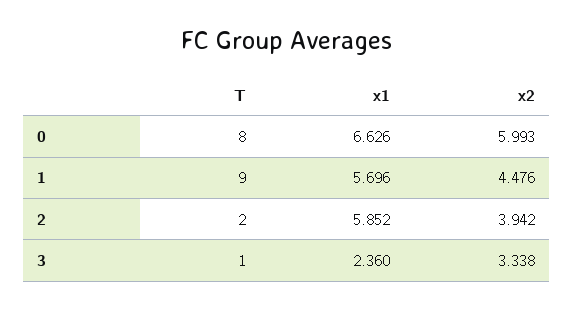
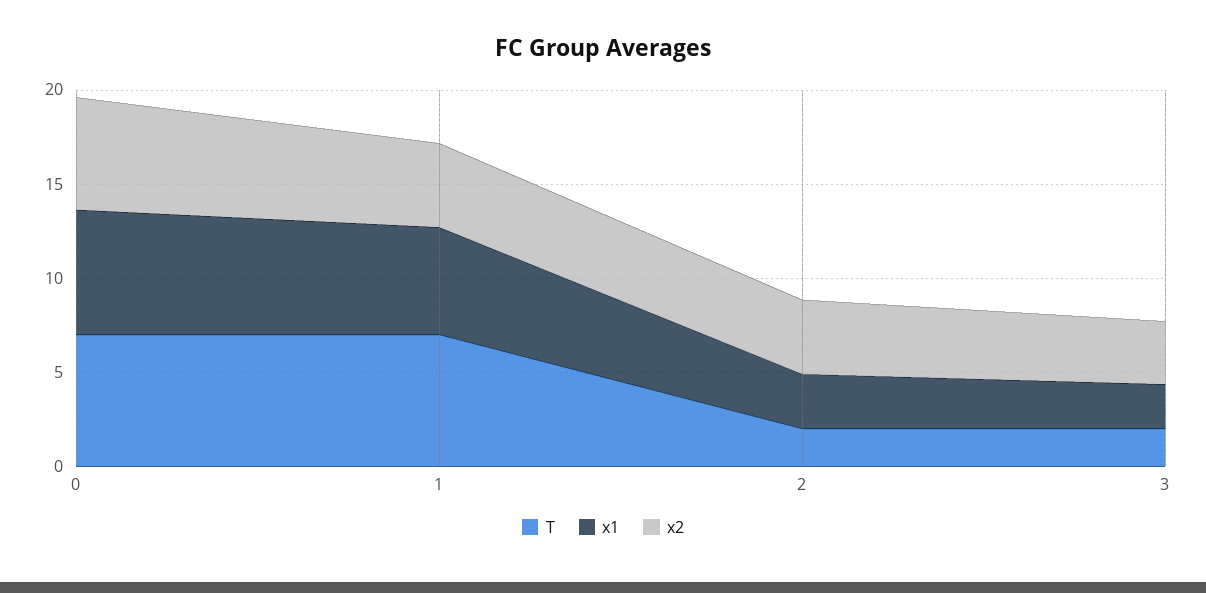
  {
    "T": {
-     "0": 8,
+     "0": 7,
-     "1": 9,
+     "1": 7,
      "2": 2,
-     "3": 1
+     "3": 2
    },
    "x1": {
      "0": 6.626,
      "1": 5.696,
-     "2": 5.852,
+     "2": 3,
      "3": 2.36
    },
    "x2": {
      "0": 5.993,
      "1": 4.476,
      "2": 3.942,
      "3": 3.338
    }
  }

